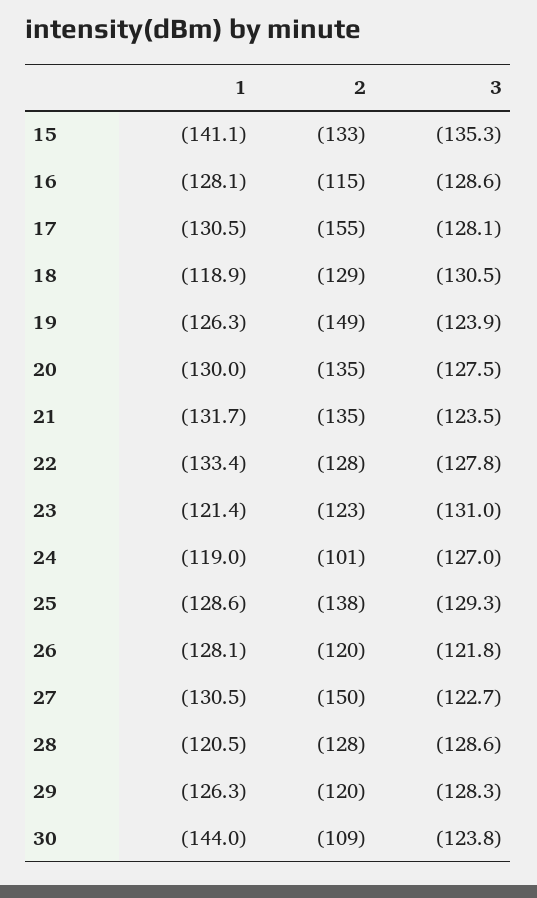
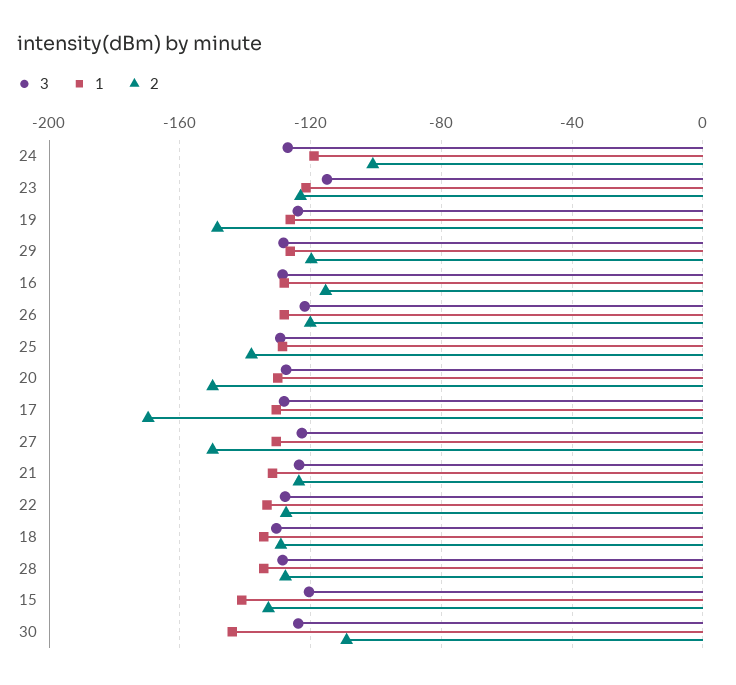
  {
    "1": {
      "15": -141.1,
      "16": -128.1,
      "17": -130.5,
-     "18": -118.9,
+     "18": -135,
      "19": -126.3,
      "20": -130,
      "21": -131.7,
      "22": -133.4,
      "23": -121.4,
      "24": -119,
      "25": -128.6,
      "26": -128.1,
      "27": -130.5,
-     "28": -120.5,
+     "28": -135,
      "29": -126.3,
      "30": -144
    },
    "2": {
      "15": -133,
      "16": -115,
-     "17": -155,
+     "17": -170,
      "18": -129,
      "19": -149,
-     "20": -135,
+     "20": -150,
-     "21": -135,
+     "21": -125,
      "22": -128,
      "23": -123,
      "24": -101,
      "25": -138,
      "26": -120,
      "27": -150,
      "28": -128,
      "29": -120,
      "30": -109
    },
    "3": {
-     "15": -135.3,
+     "15": -120,
      "16": -128.6,
      "17": -128.1,
      "18": -130.5,
      "19": -123.9,
      "20": -127.5,
      "21": -123.5,
      "22": -127.8,
-     "23": -131,
+     "23": -115,
      "24": -127,
      "25": -129.3,
      "26": -121.8,
      "27": -122.7,
      "28": -128.6,
      "29": -128.3,
      "30": -123.8
    }
  }

